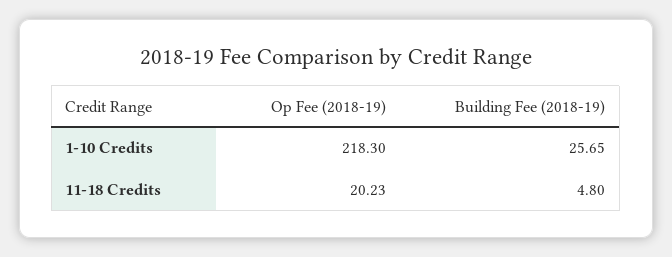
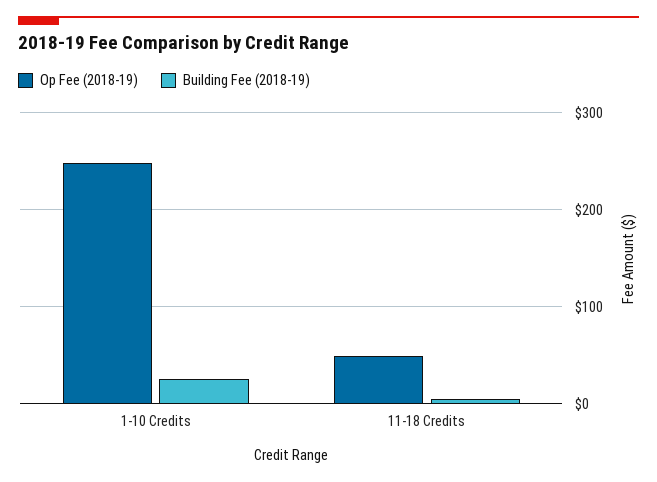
  {
    "Op Fee (2018-19)": {
-     "1-10 Credits": 218.3,
+     "1-10 Credits": 250,
-     "11-18 Credits": 20.23
+     "11-18 Credits": 50
    },
    "Building Fee (2018-19)": {
      "1-10 Credits": 25.65,
      "11-18 Credits": 4.8
    }
  }

